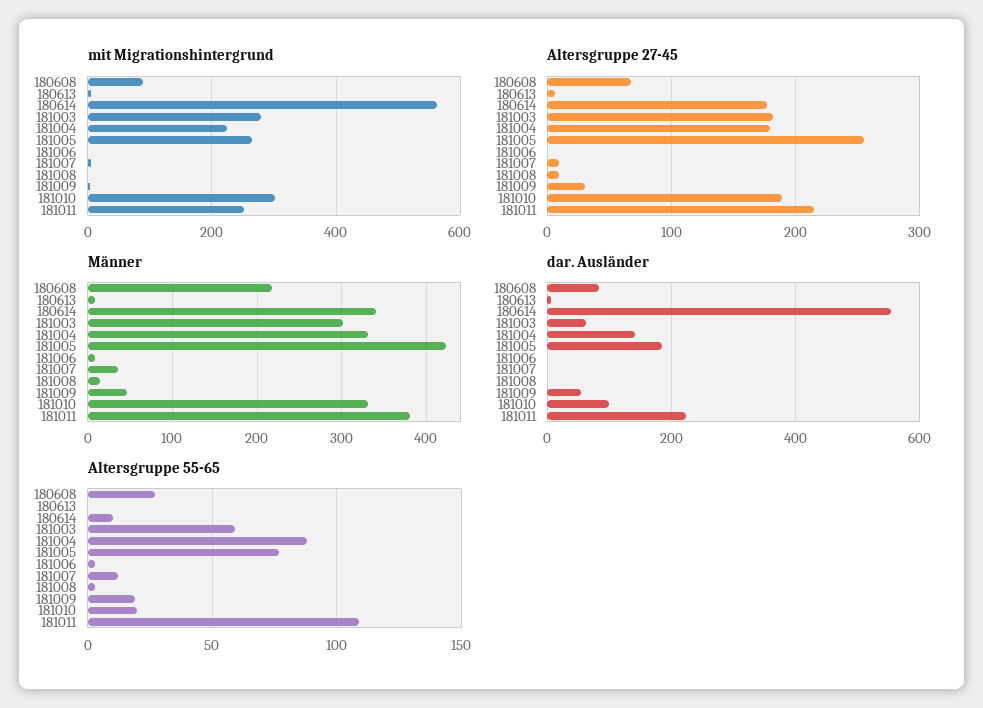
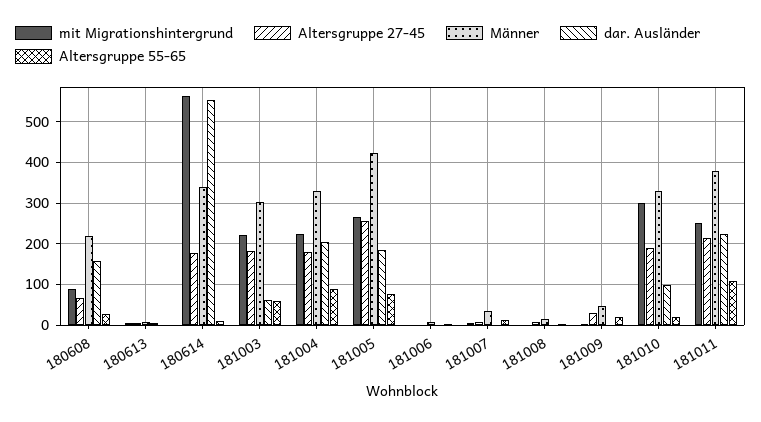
  {
    "mit Migrationshintergrund": {
      "180608": 80,
      "180613": 0,
      "180614": 560,
-     "181003": 280,
+     "181003": 220,
      "181004": 220,
      "181005": 260,
      "181006": 0,
      "181007": 0,
      "181008": 0,
      "181009": 0,
      "181010": 300,
      "181011": 260
    },
    "Altersgruppe 27-45": {
      "180608": 70,
      "180613": 10,
      "180614": 180,
      "181003": 180,
      "181004": 180,
      "181005": 260,
      "181006": 0,
      "181007": 10,
      "181008": 10,
      "181009": 30,
      "181010": 190,
      "181011": 220
    },
    "Männer": {
      "180608": 220,
      "180613": 10,
      "180614": 340,
      "181003": 300,
      "181004": 330,
      "181005": 420,
      "181006": 10,
      "181007": 40,
      "181008": 20,
      "181009": 50,
      "181010": 330,
      "181011": 380
    },
    "dar. Ausländer": {
-     "180608": 80,
+     "180608": 160,
      "180613": 0,
      "180614": 560,
      "181003": 60,
-     "181004": 140,
+     "181004": 200,
      "181005": 180,
      "181006": 0,
      "181007": 0,
      "181008": 0,
-     "181009": 60,
+     "181009": 0,
      "181010": 100,
      "181011": 220
    },
    "Altersgruppe 55-65": {
      "180608": 25,
      "180613": 0,
      "180614": 10,
      "181003": 60,
      "181004": 90,
      "181005": 75,
      "181006": 5,
      "181007": 10,
      "181008": 5,
      "181009": 20,
      "181010": 20,
      "181011": 110
    }
  }

